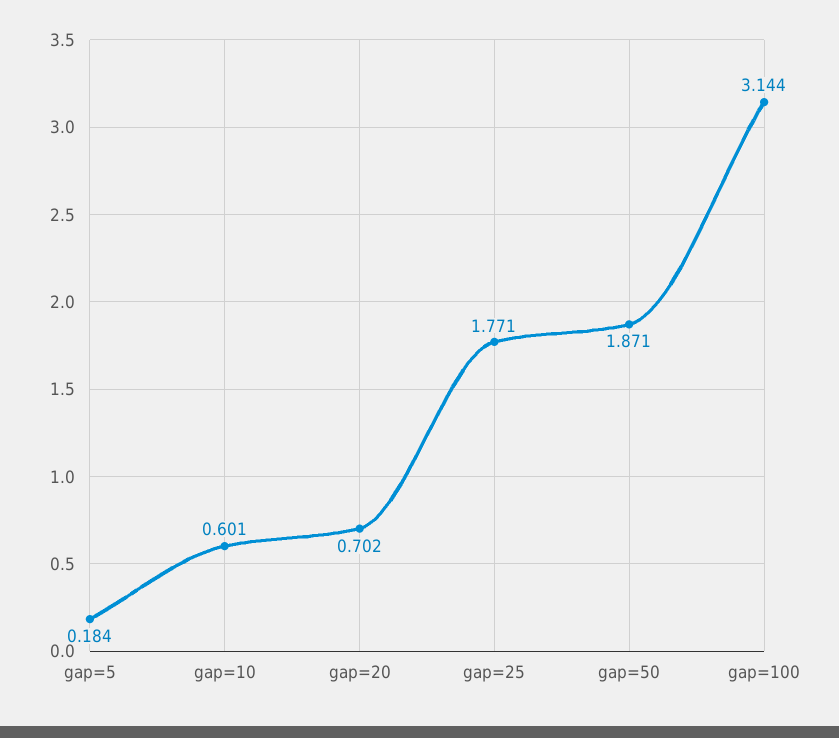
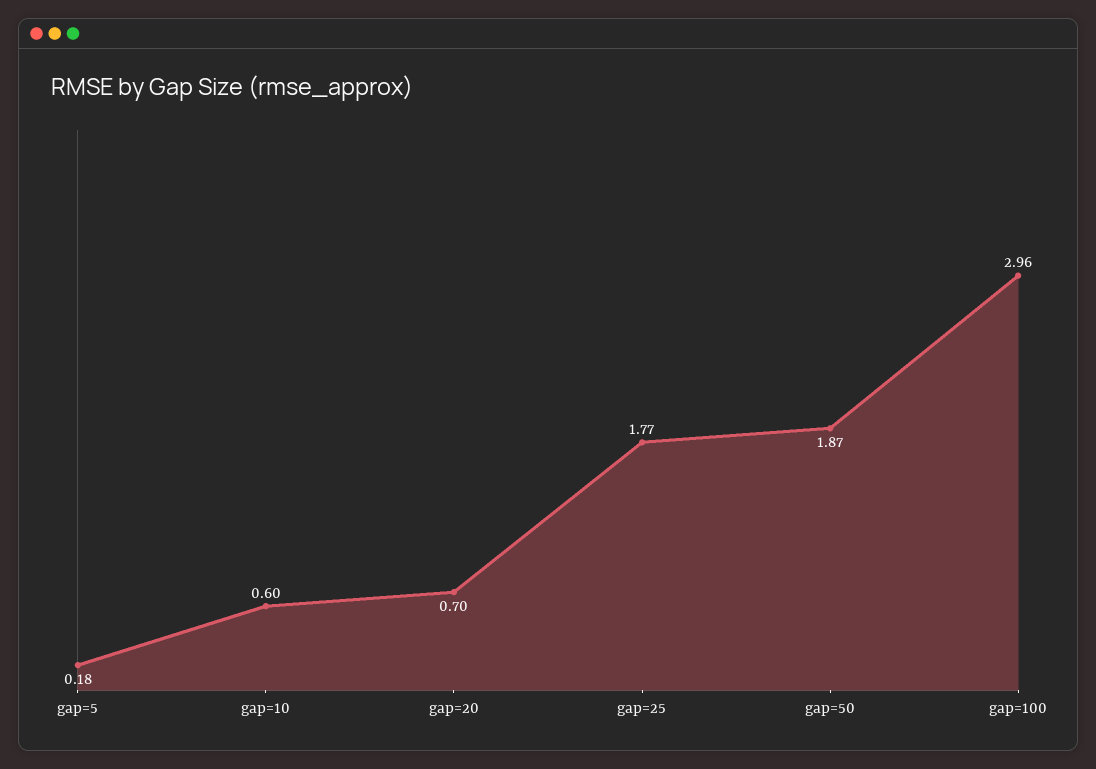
  {
    "gap=5": 0.184,
    "gap=10": 0.601,
    "gap=20": 0.702,
    "gap=25": 1.771,
    "gap=50": 1.871,
-   "gap=100": 3.144
+   "gap=100": 2.96
  }

